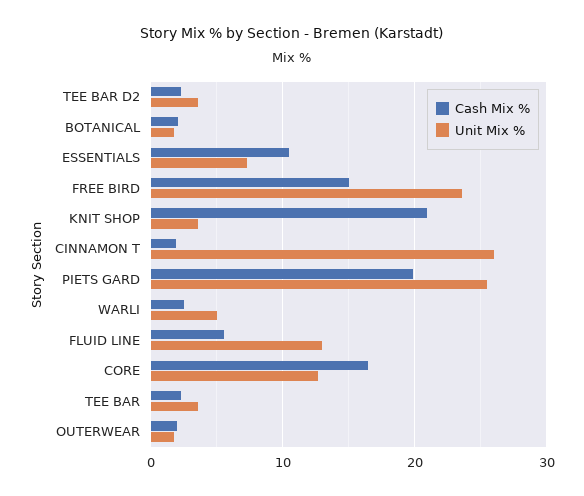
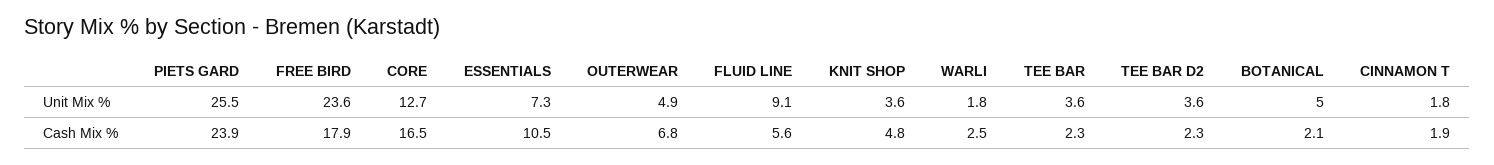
  {
    "Cash Mix %": {
      "TEE BAR D2": 2.3,
      "BOTANICAL": 2.1,
      "ESSENTIALS": 10.5,
-     "FREE BIRD": 15,
+     "FREE BIRD": 17.9,
-     "KNIT SHOP": 21,
+     "KNIT SHOP": 4.8,
      "CINNAMON T": 1.9,
-     "PIETS GARD": 20,
+     "PIETS GARD": 23.9,
      "WARLI": 2.5,
      "FLUID LINE": 5.6,
      "CORE": 16.5,
      "TEE BAR": 2.3,
-     "OUTERWEAR": 2
+     "OUTERWEAR": 6.8
    },
    "Unit Mix %": {
      "TEE BAR D2": 3.6,
-     "BOTANICAL": 2,
+     "BOTANICAL": 5,
      "ESSENTIALS": 7.3,
      "FREE BIRD": 23.6,
      "KNIT SHOP": 3.6,
-     "CINNAMON T": 26,
+     "CINNAMON T": 1.8,
      "PIETS GARD": 25.5,
-     "WARLI": 5,
+     "WARLI": 1.8,
-     "FLUID LINE": 13,
+     "FLUID LINE": 9.1,
      "CORE": 12.7,
      "TEE BAR": 3.6,
-     "OUTERWEAR": 2
+     "OUTERWEAR": 4.9
    }
  }

